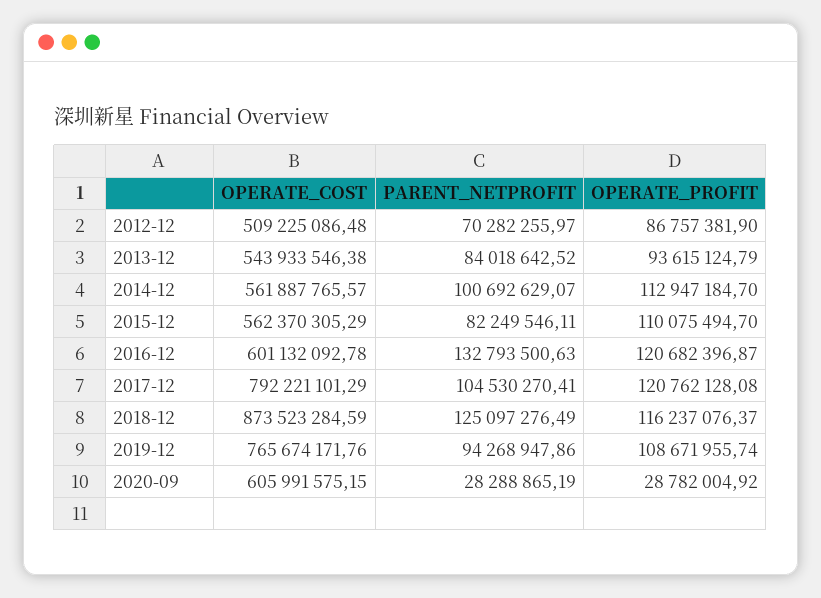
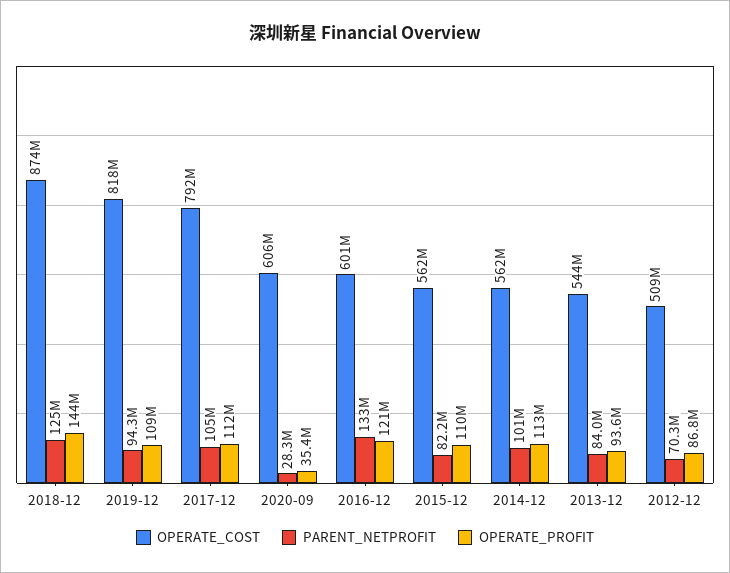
  {
    "OPERATE_COST": {
      "2012-12": 509225086.48,
      "2013-12": 543933546.38,
      "2014-12": 561887765.57,
      "2015-12": 562370305.29,
      "2016-12": 601132092.78,
      "2017-12": 792221101.29,
      "2018-12": 873523284.59,
-     "2019-12": 765674171.76,
+     "2019-12": 818000000,
      "2020-09": 605991575.15
    },
    "PARENT_NETPROFIT": {
      "2012-12": 70282255.97,
      "2013-12": 84018642.52,
      "2014-12": 100692629.07,
      "2015-12": 82249546.11,
      "2016-12": 132793500.63,
      "2017-12": 104530270.41,
      "2018-12": 125097276.49,
      "2019-12": 94268947.86,
      "2020-09": 28288865.19
    },
    "OPERATE_PROFIT": {
      "2012-12": 86757381.9,
      "2013-12": 93615124.79,
      "2014-12": 112947184.7,
      "2015-12": 110075494.7,
      "2016-12": 120682396.87,
-     "2017-12": 120762128.08,
+     "2017-12": 112000000,
-     "2018-12": 116237076.37,
+     "2018-12": 144000000,
      "2019-12": 108671955.74,
-     "2020-09": 28782004.92
+     "2020-09": 35400000
    }
  }

